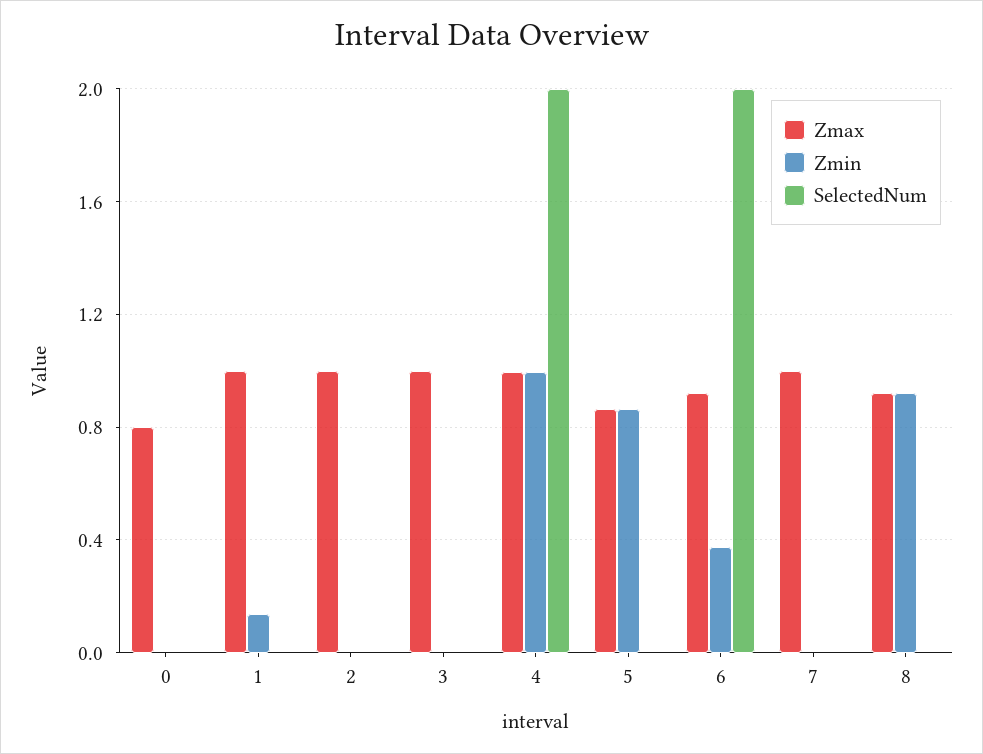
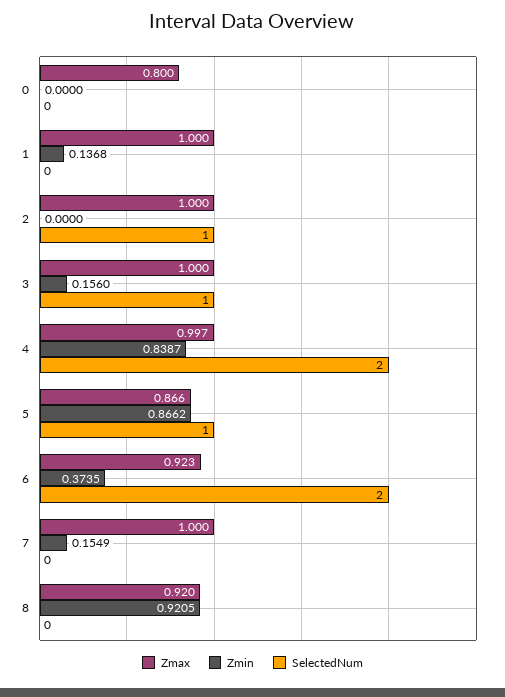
  {
    "Zmax": {
      "0": 0.8,
      "1": 1,
      "2": 1,
      "3": 1,
      "4": 0.997,
      "5": 0.866,
      "6": 0.923,
      "7": 1,
      "8": 0.92
    },
    "Zmin": {
      "0": 0,
      "1": 0.1368,
      "2": 0,
-     "3": 0,
+     "3": 0.156,
-     "4": 1,
+     "4": 0.8387,
      "5": 0.8662,
      "6": 0.3735,
-     "7": 0,
+     "7": 0.1549,
      "8": 0.9205
    },
    "SelectedNum": {
      "0": 0,
      "1": 0,
-     "2": 0,
+     "2": 1,
-     "3": 0,
+     "3": 1,
      "4": 2,
-     "5": 0,
+     "5": 1,
      "6": 2,
      "7": 0,
      "8": 0
    }
  }

